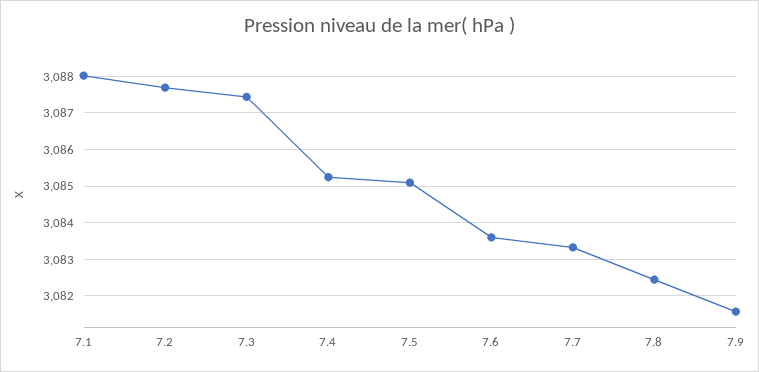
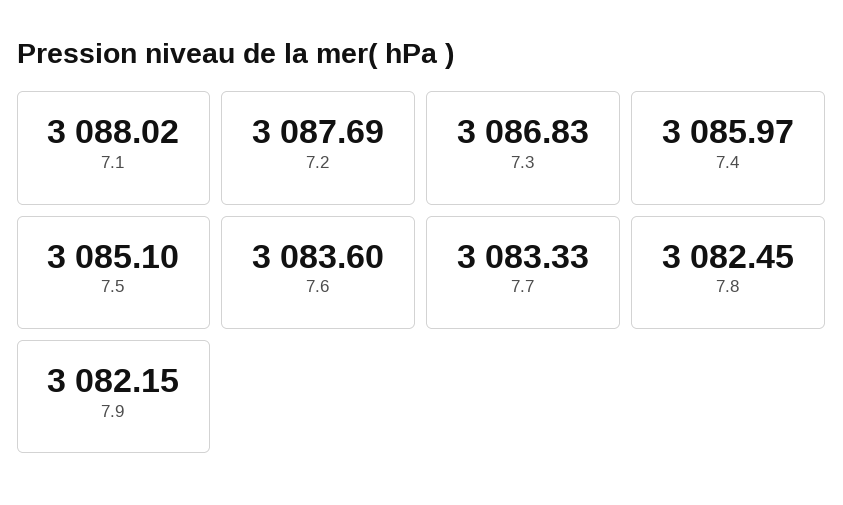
  {
    "7.1": 3088.02,
    "7.2": 3087.69,
-   "7.3": 3087.4,
+   "7.3": 3086.83,
-   "7.4": 3085.2,
+   "7.4": 3085.97,
    "7.5": 3085.1,
    "7.6": 3083.6,
    "7.7": 3083.33,
    "7.8": 3082.45,
-   "7.9": 3081.6
+   "7.9": 3082.15
  }

